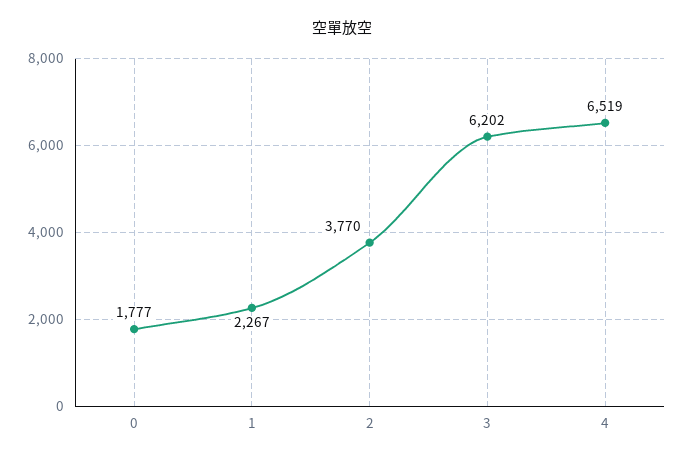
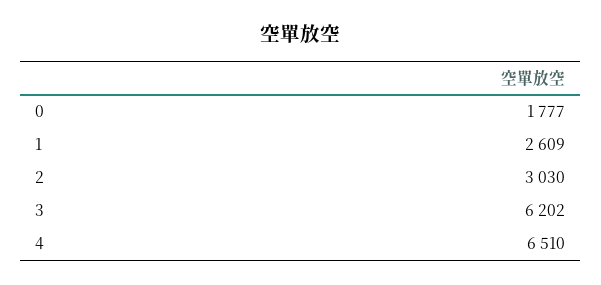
  {
    "0": 1777,
-   "1": 2267,
+   "1": 2609,
-   "2": 3770,
+   "2": 3030,
    "3": 6202,
-   "4": 6519
+   "4": 6510
  }

